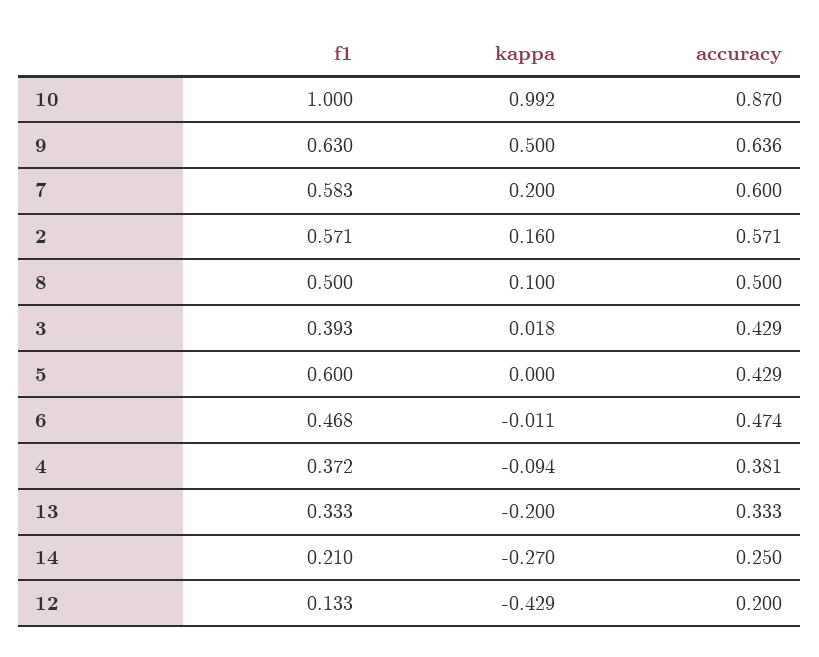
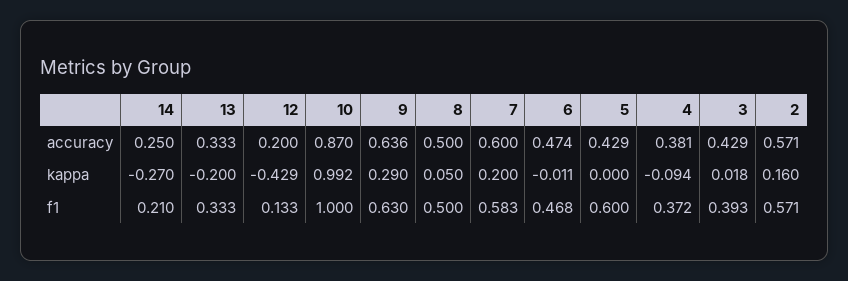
  {
    "f1": {
      "10": 1,
      "9": 0.63,
      "7": 0.583,
      "2": 0.571,
      "8": 0.5,
      "3": 0.393,
      "5": 0.6,
      "6": 0.468,
      "4": 0.372,
      "13": 0.333,
      "14": 0.21,
      "12": 0.133
    },
    "kappa": {
      "10": 0.992,
-     "9": 0.5,
+     "9": 0.29,
      "7": 0.2,
      "2": 0.16,
-     "8": 0.1,
+     "8": 0.05,
      "3": 0.018,
      "5": 0,
      "6": -0.011,
      "4": -0.094,
      "13": -0.2,
      "14": -0.27,
      "12": -0.429
    },
    "accuracy": {
      "10": 0.87,
      "9": 0.636,
      "7": 0.6,
      "2": 0.571,
      "8": 0.5,
      "3": 0.429,
      "5": 0.429,
      "6": 0.474,
      "4": 0.381,
      "13": 0.333,
      "14": 0.25,
      "12": 0.2
    }
  }

